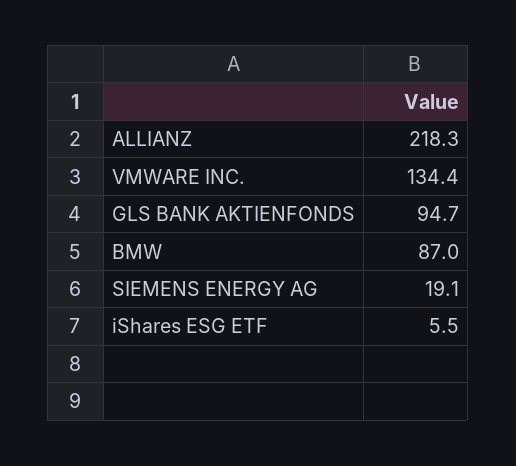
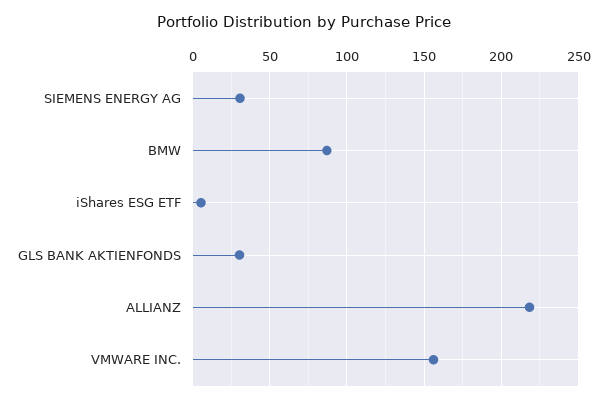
  {
    "ALLIANZ": 218.3,
-   "VMWARE INC.": 134.4,
+   "VMWARE INC.": 155,
-   "GLS BANK AKTIENFONDS": 94.7,
+   "GLS BANK AKTIENFONDS": 30,
    "BMW": 87,
-   "SIEMENS ENERGY AG": 19.1,
+   "SIEMENS ENERGY AG": 30,
    "iShares ESG ETF": 5.5
  }

